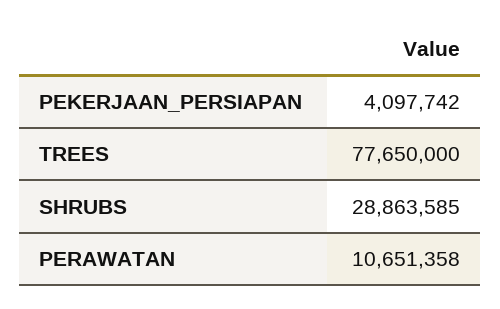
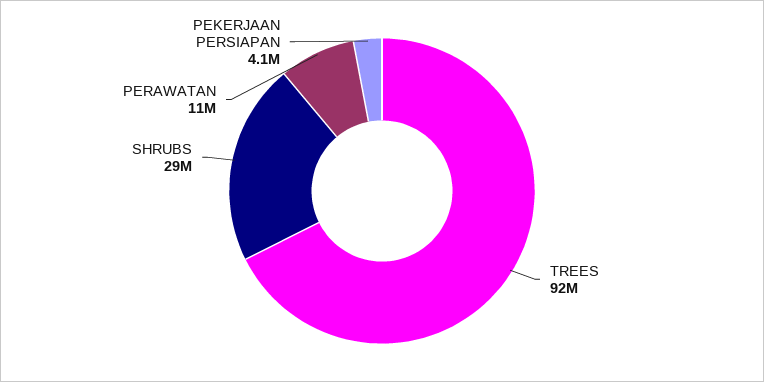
  {
    "PEKERJAAN_PERSIAPAN": 4097742,
-   "TREES": 77650000,
+   "TREES": 92000000,
    "SHRUBS": 28863585,
    "PERAWATAN": 10651358
  }

